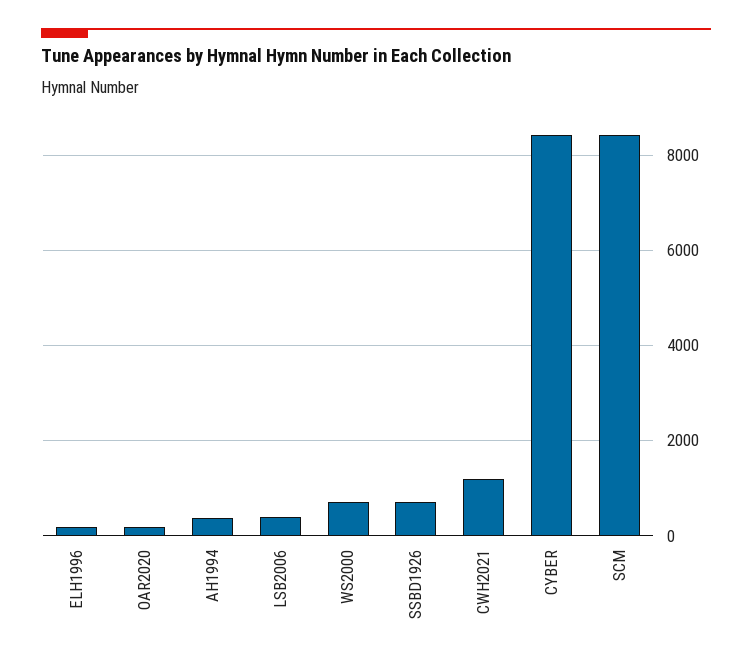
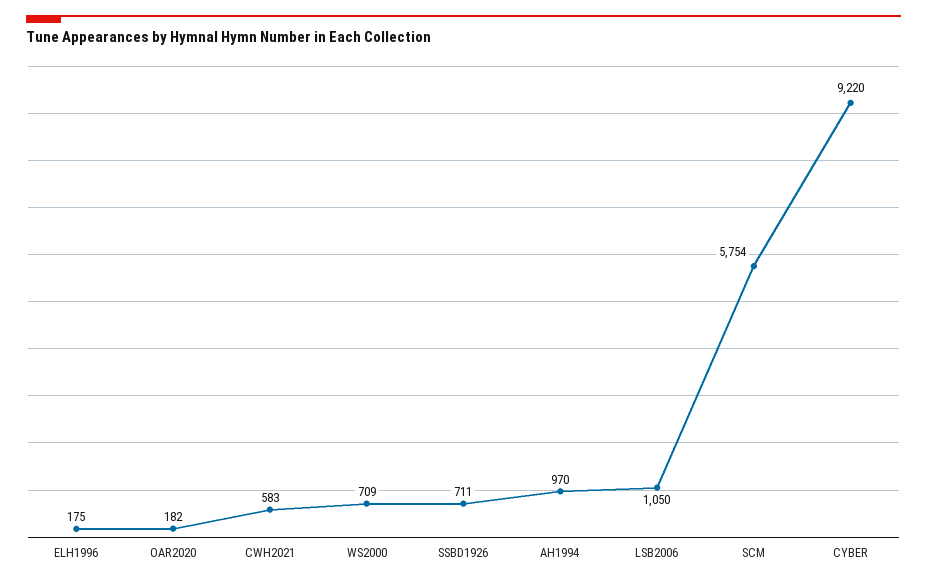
  {
    "ELH1996": 175,
    "OAR2020": 182,
-   "AH1994": 400,
+   "AH1994": 970,
-   "LSB2006": 400,
+   "LSB2006": 1050,
    "WS2000": 709,
    "SSBD1926": 711,
-   "CWH2021": 1200,
+   "CWH2021": 583,
-   "CYBER": 8400,
+   "CYBER": 9220,
-   "SCM": 8400
+   "SCM": 5754
  }

